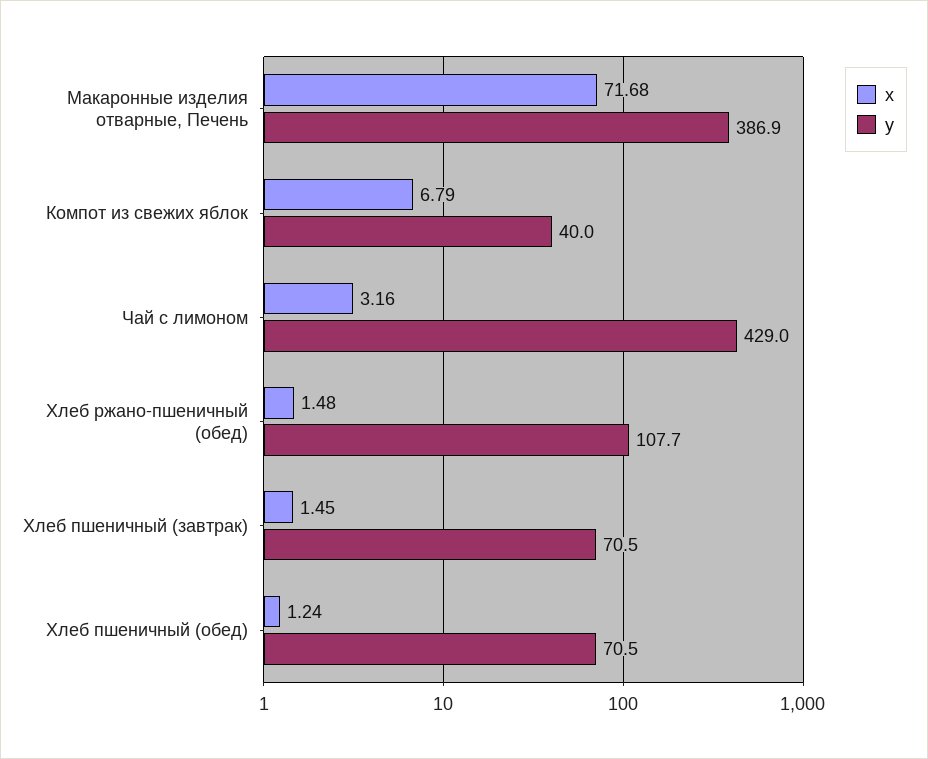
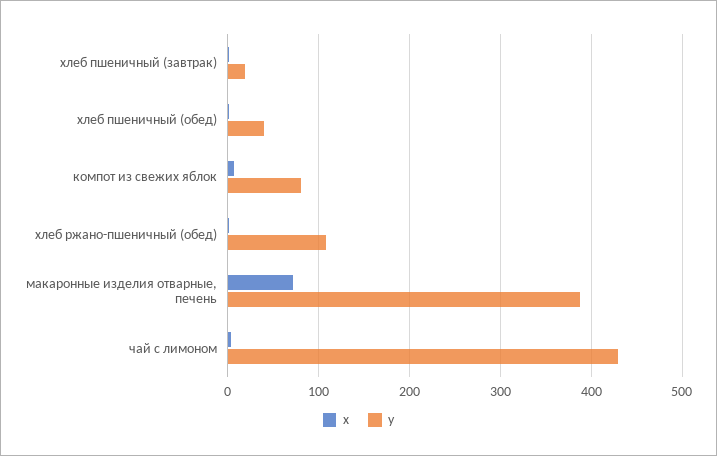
  {
    "x": {
      "Макаронные изделия отварные, Печень": 71.68,
      "Компот из свежих яблок": 6.79,
      "Чай с лимоном": 3.16,
      "Хлеб ржано-пшеничный (обед)": 1.48,
      "Хлеб пшеничный (завтрак)": 1.45,
      "Хлеб пшеничный (обед)": 1.24
    },
    "y": {
      "Макаронные изделия отварные, Печень": 386.9,
-     "Компот из свежих яблок": 40,
+     "Компот из свежих яблок": 80,
      "Чай с лимоном": 429,
      "Хлеб ржано-пшеничный (обед)": 107.7,
-     "Хлеб пшеничный (завтрак)": 70.5,
+     "Хлеб пшеничный (завтрак)": 20,
-     "Хлеб пшеничный (обед)": 70.5
+     "Хлеб пшеничный (обед)": 40
    }
  }

